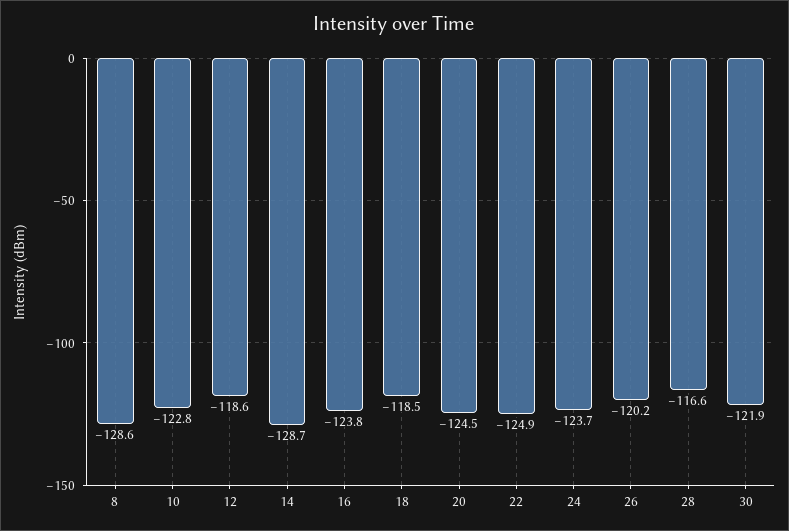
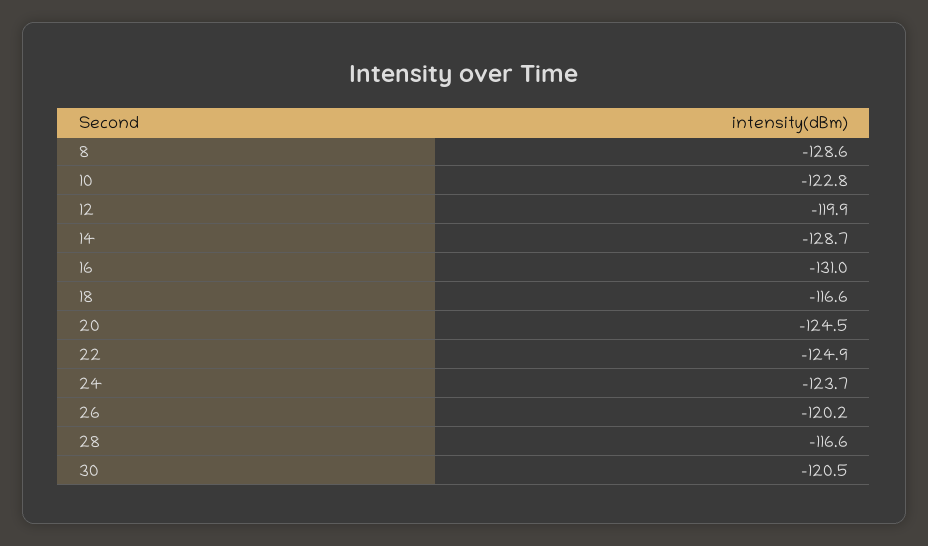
  {
    "8": -128.6,
    "10": -122.8,
-   "12": -118.6,
+   "12": -119.9,
    "14": -128.7,
-   "16": -123.8,
+   "16": -131,
-   "18": -118.5,
+   "18": -116.6,
    "20": -124.5,
    "22": -124.9,
    "24": -123.7,
    "26": -120.2,
    "28": -116.6,
-   "30": -121.9
+   "30": -120.5
  }

